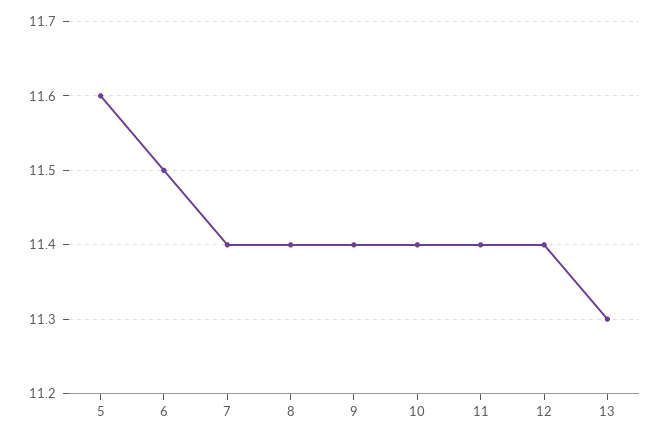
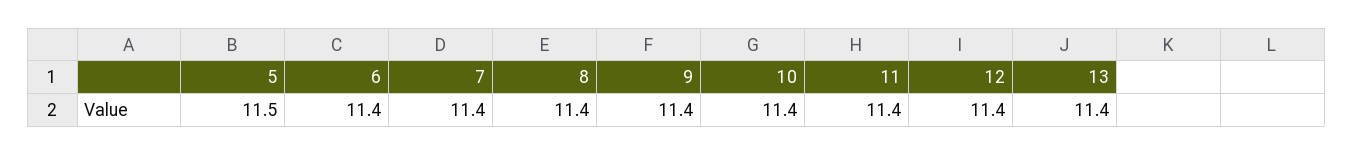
  {
-   "5": 11.6,
+   "5": 11.5,
-   "6": 11.5,
+   "6": 11.4,
    "7": 11.4,
    "8": 11.4,
    "9": 11.4,
    "10": 11.4,
    "11": 11.4,
    "12": 11.4,
-   "13": 11.3
+   "13": 11.4
  }

